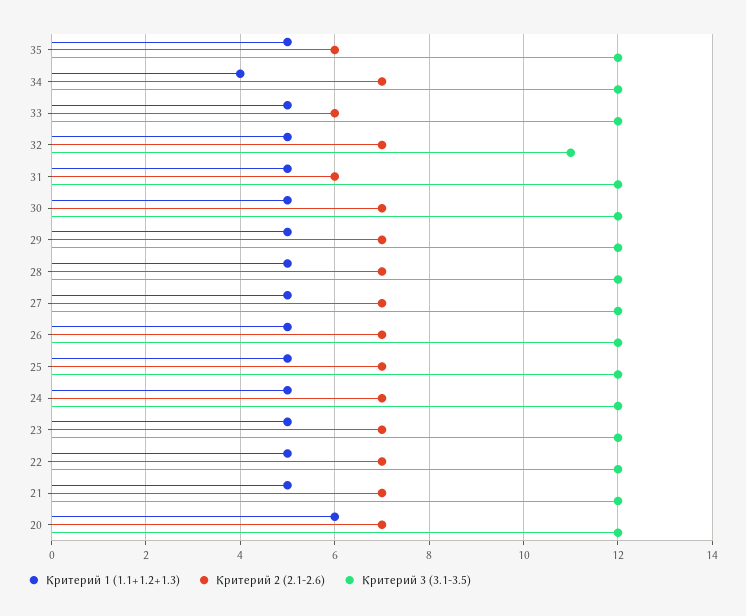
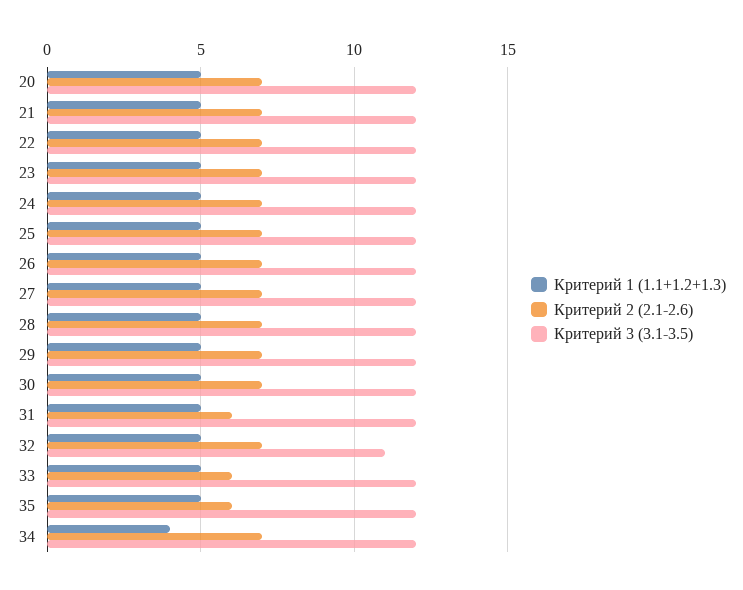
  {
    "Критерий 1 (1.1+1.2+1.3)": {
      "35": 5,
      "34": 4,
      "33": 5,
      "32": 5,
      "31": 5,
      "30": 5,
      "29": 5,
      "28": 5,
      "27": 5,
      "26": 5,
      "25": 5,
      "24": 5,
      "23": 5,
      "22": 5,
      "21": 5,
-     "20": 6
+     "20": 5
    },
    "Критерий 2 (2.1-2.6)": {
      "35": 6,
      "34": 7,
      "33": 6,
      "32": 7,
      "31": 6,
      "30": 7,
      "29": 7,
      "28": 7,
      "27": 7,
      "26": 7,
      "25": 7,
      "24": 7,
      "23": 7,
      "22": 7,
      "21": 7,
      "20": 7
    },
    "Критерий 3 (3.1-3.5)": {
      "35": 12,
      "34": 12,
      "33": 12,
      "32": 11,
      "31": 12,
      "30": 12,
      "29": 12,
      "28": 12,
      "27": 12,
      "26": 12,
      "25": 12,
      "24": 12,
      "23": 12,
      "22": 12,
      "21": 12,
      "20": 12
    }
  }

